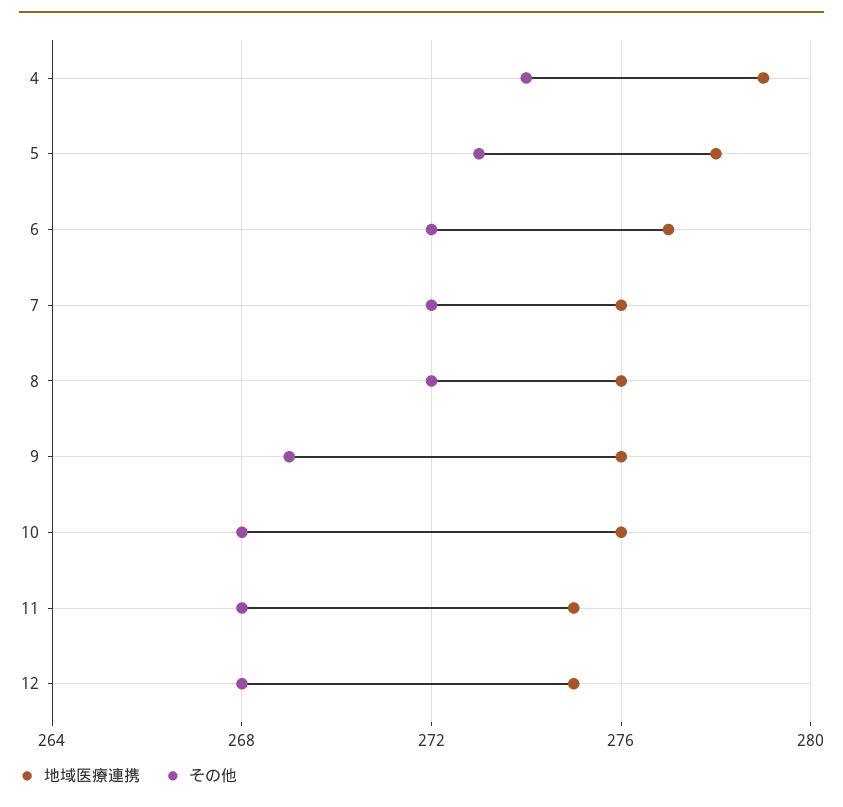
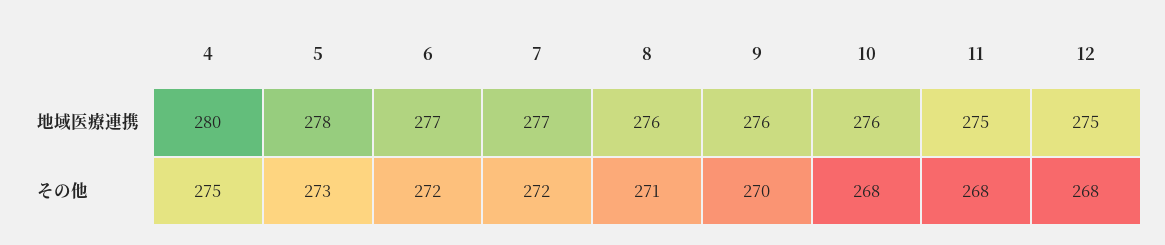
  {
    "地域医療連携": {
-     "4": 279,
+     "4": 280,
      "5": 278,
      "6": 277,
-     "7": 276,
+     "7": 277,
      "8": 276,
      "9": 276,
      "10": 276,
      "11": 275,
      "12": 275
    },
    "その他": {
-     "4": 274,
+     "4": 275,
      "5": 273,
      "6": 272,
      "7": 272,
-     "8": 272,
+     "8": 271,
-     "9": 269,
+     "9": 270,
      "10": 268,
      "11": 268,
      "12": 268
    }
  }

